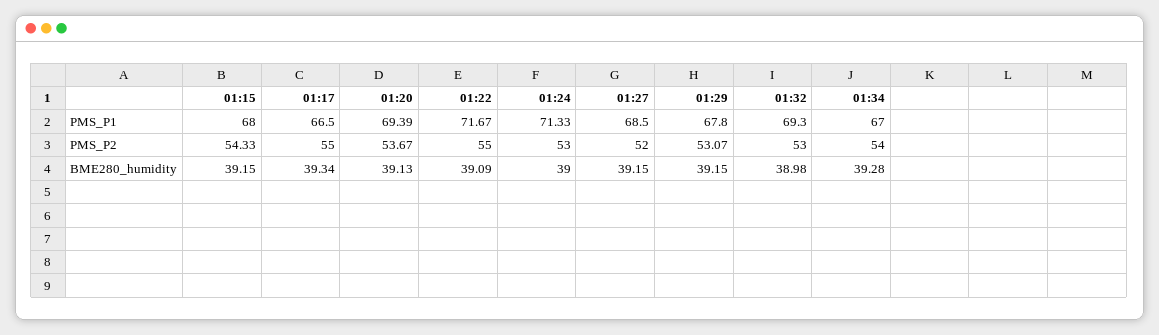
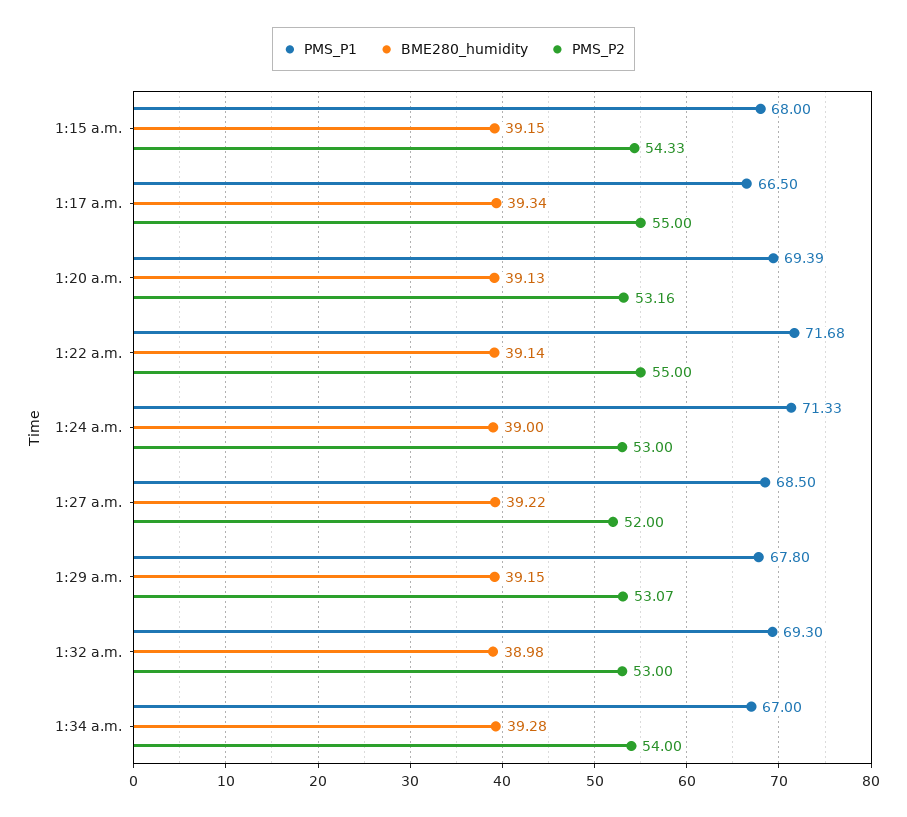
  {
    "PMS_P1": {
      "01:15": 68,
      "01:17": 66.5,
      "01:20": 69.39,
-     "01:22": 71.67,
+     "01:22": 71.68,
      "01:24": 71.33,
      "01:27": 68.5,
      "01:29": 67.8,
      "01:32": 69.3,
      "01:34": 67
    },
    "PMS_P2": {
      "01:15": 54.33,
      "01:17": 55,
-     "01:20": 53.67,
+     "01:20": 53.16,
      "01:22": 55,
      "01:24": 53,
      "01:27": 52,
      "01:29": 53.07,
      "01:32": 53,
      "01:34": 54
    },
    "BME280_humidity": {
      "01:15": 39.15,
      "01:17": 39.34,
      "01:20": 39.13,
-     "01:22": 39.09,
+     "01:22": 39.14,
      "01:24": 39,
-     "01:27": 39.15,
+     "01:27": 39.22,
      "01:29": 39.15,
      "01:32": 38.98,
      "01:34": 39.28
    }
  }

